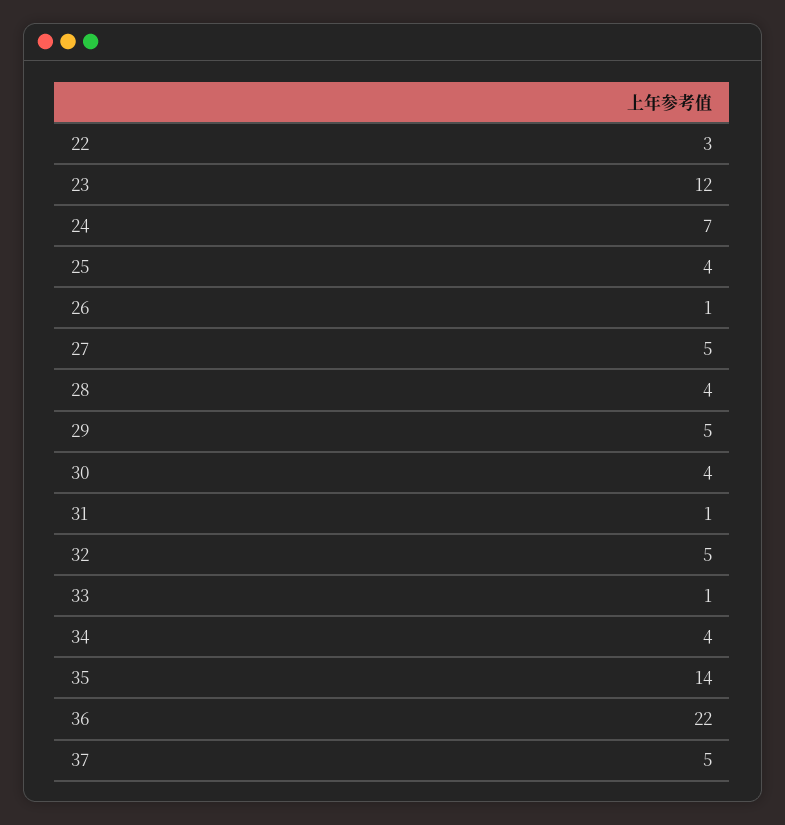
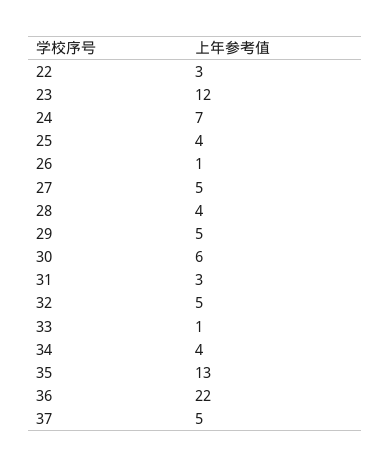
  {
    "22": 3,
    "23": 12,
    "24": 7,
    "25": 4,
    "26": 1,
    "27": 5,
    "28": 4,
    "29": 5,
-   "30": 4,
+   "30": 6,
-   "31": 1,
+   "31": 3,
    "32": 5,
    "33": 1,
    "34": 4,
-   "35": 14,
+   "35": 13,
    "36": 22,
    "37": 5
  }

